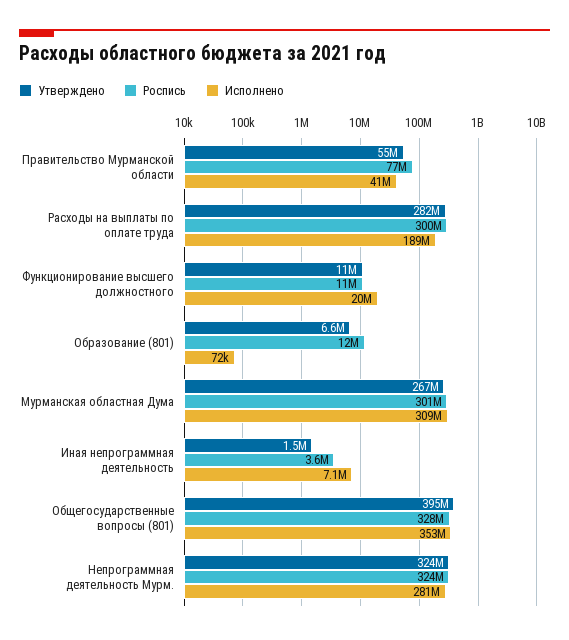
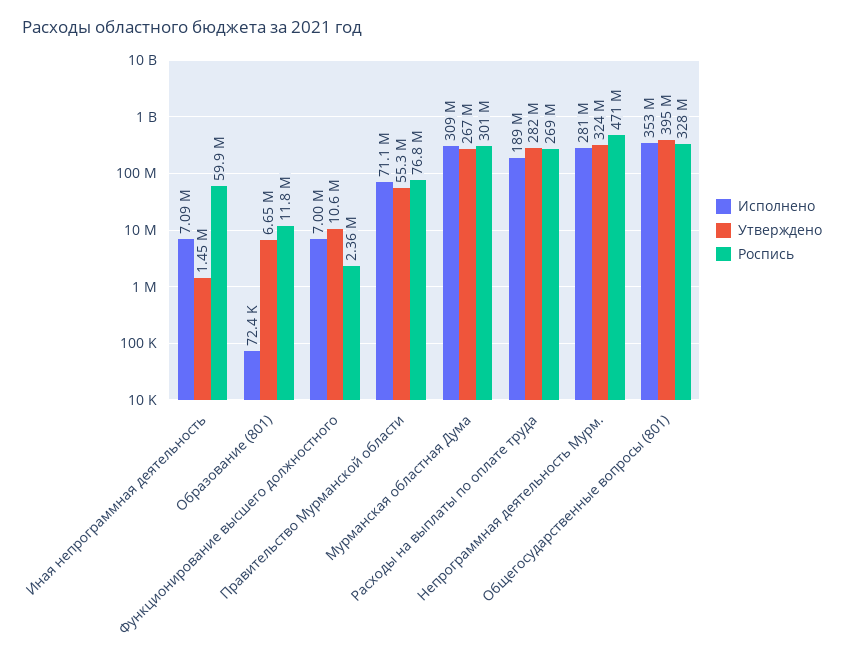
  {
    "Утверждено": {
      "Правительство Мурманской области": 55300000,
      "Расходы на выплаты по оплате труда": 282000000,
      "Функционирование высшего должностного": 10600000,
      "Образование (801)": 6650000,
      "Мурманская областная Дума": 267000000,
      "Иная непрограммная деятельность": 1450000,
      "Общегосударственные вопросы (801)": 395000000,
      "Непрограммная деятельность Мурм.": 324000000
    },
    "Роспись": {
      "Правительство Мурманской области": 76800000,
-     "Расходы на выплаты по оплате труда": 300000000,
+     "Расходы на выплаты по оплате труда": 269000000,
-     "Функционирование высшего должностного": 11000000,
+     "Функционирование высшего должностного": 2360000,
      "Образование (801)": 11800000,
      "Мурманская областная Дума": 301000000,
-     "Иная непрограммная деятельность": 3600000,
+     "Иная непрограммная деятельность": 59900000,
      "Общегосударственные вопросы (801)": 328000000,
-     "Непрограммная деятельность Мурм.": 324000000
+     "Непрограммная деятельность Мурм.": 471000000
    },
    "Исполнено": {
-     "Правительство Мурманской области": 41000000,
+     "Правительство Мурманской области": 71100000,
      "Расходы на выплаты по оплате труда": 189000000,
-     "Функционирование высшего должностного": 20000000,
+     "Функционирование высшего должностного": 7000000,
      "Образование (801)": 72400,
      "Мурманская областная Дума": 309000000,
      "Иная непрограммная деятельность": 7090000,
      "Общегосударственные вопросы (801)": 353000000,
      "Непрограммная деятельность Мурм.": 281000000
    }
  }

